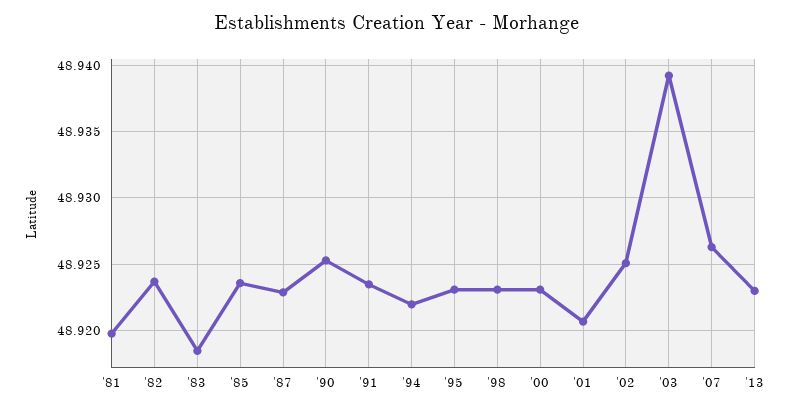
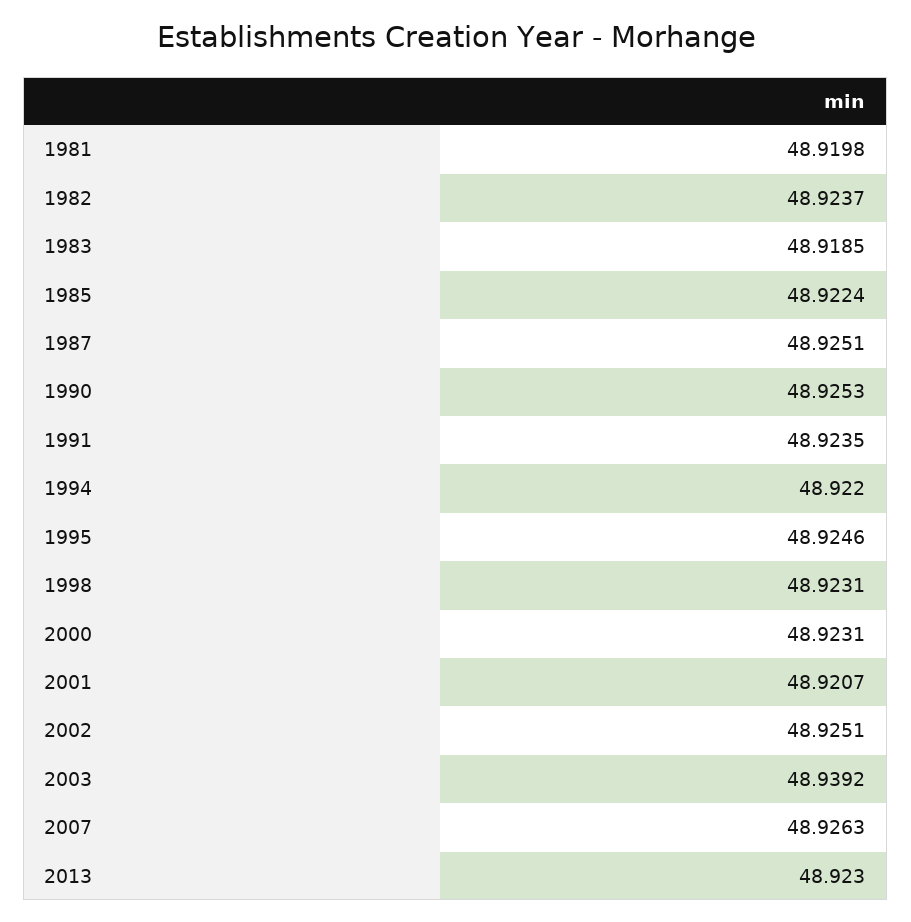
  {
    "'81": 48.9198,
    "'82": 48.9237,
    "'83": 48.9185,
-   "'85": 48.9235,
+   "'85": 48.9224,
-   "'87": 48.923,
+   "'87": 48.9251,
    "'90": 48.9253,
    "'91": 48.9235,
    "'94": 48.922,
-   "'95": 48.923,
+   "'95": 48.9246,
    "'98": 48.9231,
    "'00": 48.9231,
    "'01": 48.9207,
    "'02": 48.9251,
    "'03": 48.9392,
    "'07": 48.9263,
    "'13": 48.923
  }

